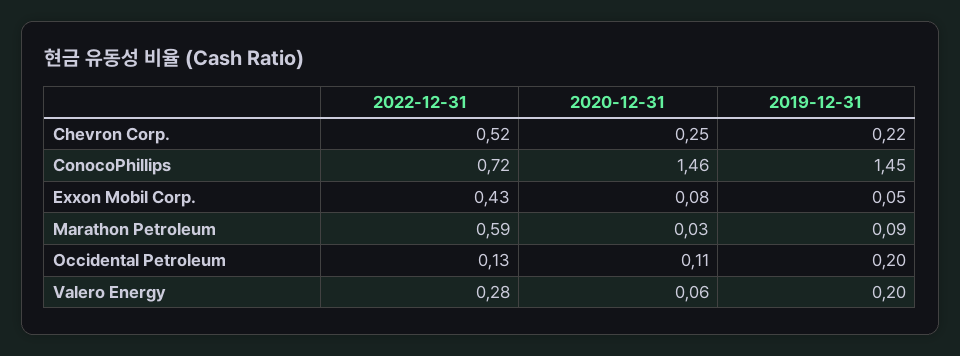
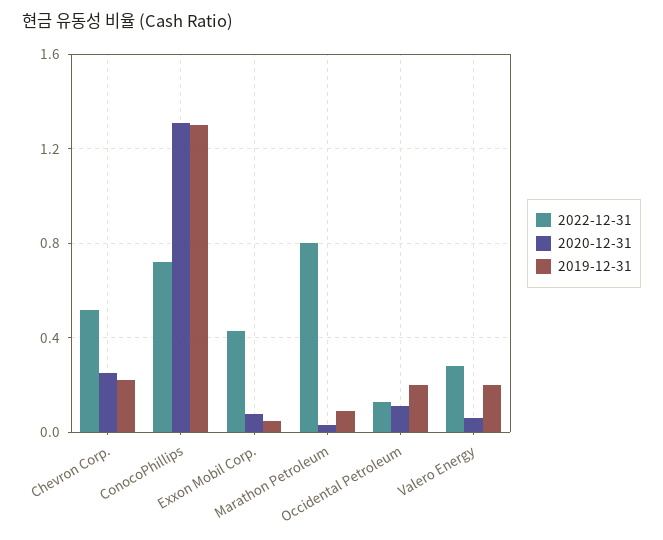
  {
    "2022-12-31": {
      "Chevron Corp.": 0.52,
      "ConocoPhillips": 0.72,
      "Exxon Mobil Corp.": 0.43,
-     "Marathon Petroleum": 0.59,
+     "Marathon Petroleum": 0.8,
      "Occidental Petroleum": 0.13,
      "Valero Energy": 0.28
    },
    "2020-12-31": {
      "Chevron Corp.": 0.25,
-     "ConocoPhillips": 1.46,
+     "ConocoPhillips": 1.3,
      "Exxon Mobil Corp.": 0.08,
      "Marathon Petroleum": 0.03,
      "Occidental Petroleum": 0.11,
      "Valero Energy": 0.06
    },
    "2019-12-31": {
      "Chevron Corp.": 0.22,
-     "ConocoPhillips": 1.45,
+     "ConocoPhillips": 1.3,
      "Exxon Mobil Corp.": 0.05,
      "Marathon Petroleum": 0.09,
      "Occidental Petroleum": 0.2,
      "Valero Energy": 0.2
    }
  }

